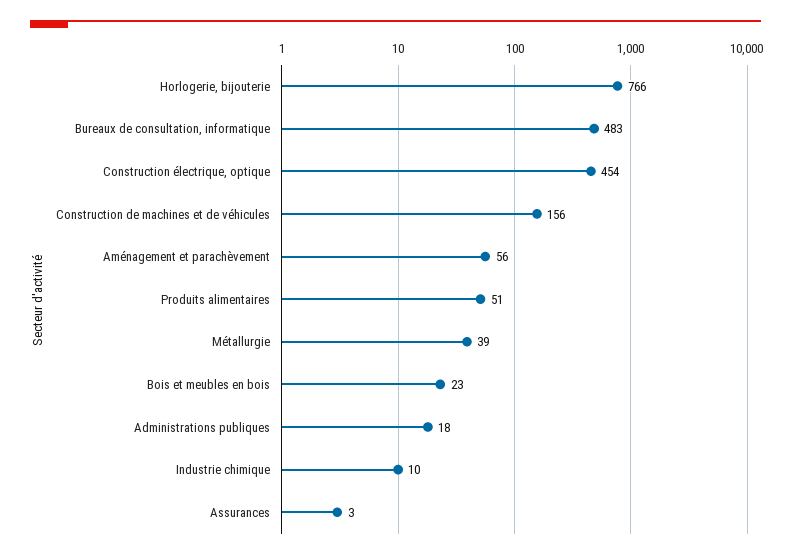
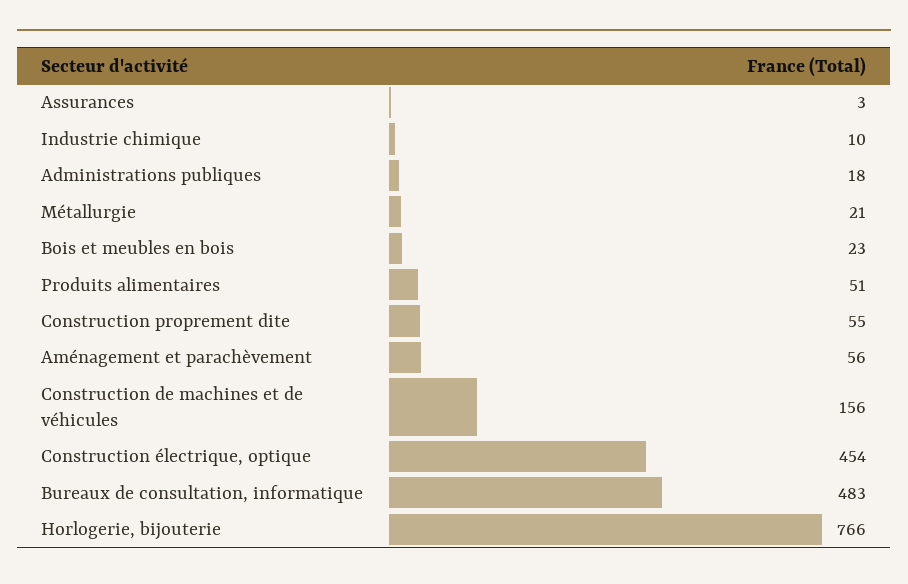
  {
    "Horlogerie, bijouterie": 766,
    "Bureaux de consultation, informatique": 483,
    "Construction électrique, optique": 454,
    "Construction de machines et de véhicules": 156,
    "Aménagement et parachèvement": 56,
    "Produits alimentaires": 51,
-   "Métallurgie": 39,
+   "Métallurgie": 21,
    "Bois et meubles en bois": 23,
    "Administrations publiques": 18,
    "Industrie chimique": 10,
-   "Assurances": 3
+   "Assurances": 3,
+   "Construction proprement dite": 55
  }

